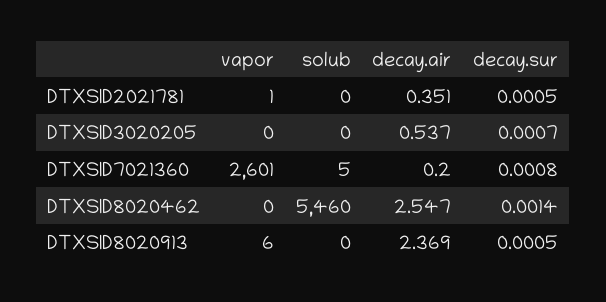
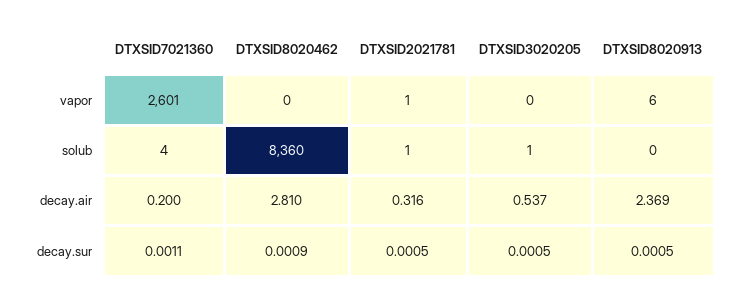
  {
    "vapor": {
      "DTXSID2021781": 1,
      "DTXSID3020205": 0,
      "DTXSID7021360": 2601,
      "DTXSID8020462": 0,
      "DTXSID8020913": 6
    },
    "solub": {
-     "DTXSID2021781": 0,
+     "DTXSID2021781": 1,
-     "DTXSID3020205": 0,
+     "DTXSID3020205": 1,
-     "DTXSID7021360": 5,
+     "DTXSID7021360": 4,
-     "DTXSID8020462": 5460,
+     "DTXSID8020462": 8360,
      "DTXSID8020913": 0
    },
    "decay.air": {
-     "DTXSID2021781": 0.351,
+     "DTXSID2021781": 0.316,
      "DTXSID3020205": 0.537,
      "DTXSID7021360": 0.2,
-     "DTXSID8020462": 2.547,
+     "DTXSID8020462": 2.81,
      "DTXSID8020913": 2.369
    },
    "decay.sur": {
      "DTXSID2021781": 0.0005,
-     "DTXSID3020205": 0.0007,
+     "DTXSID3020205": 0.0005,
-     "DTXSID7021360": 0.0008,
+     "DTXSID7021360": 0.0011,
-     "DTXSID8020462": 0.0014,
+     "DTXSID8020462": 0.0009,
      "DTXSID8020913": 0.0005
    }
  }

